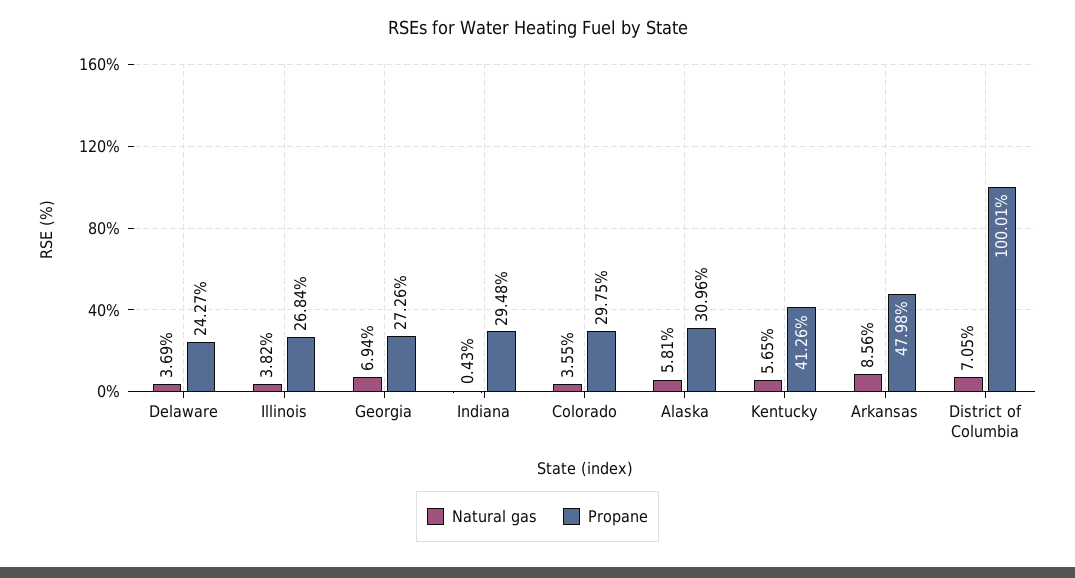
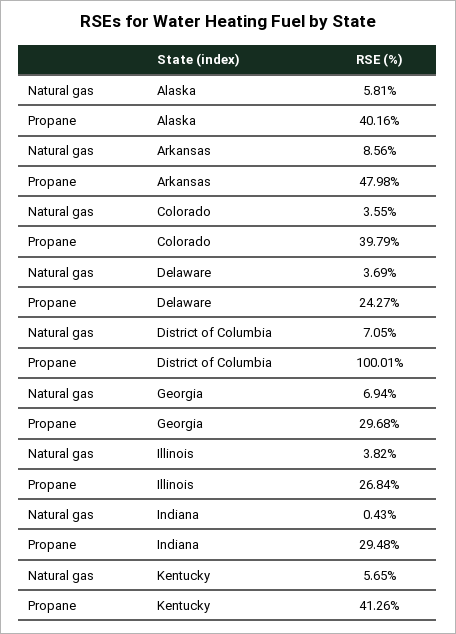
  {
    "Natural gas": {
      "Delaware": 3.69,
      "Illinois": 3.82,
      "Georgia": 6.94,
      "Indiana": 0.43,
      "Colorado": 3.55,
      "Alaska": 5.81,
      "Kentucky": 5.65,
      "Arkansas": 8.56,
      "District of Columbia": 7.05
    },
    "Propane": {
      "Delaware": 24.27,
      "Illinois": 26.84,
-     "Georgia": 27.26,
+     "Georgia": 29.68,
      "Indiana": 29.48,
-     "Colorado": 29.75,
+     "Colorado": 39.79,
-     "Alaska": 30.96,
+     "Alaska": 40.16,
      "Kentucky": 41.26,
      "Arkansas": 47.98,
      "District of Columbia": 100.01
    }
  }

